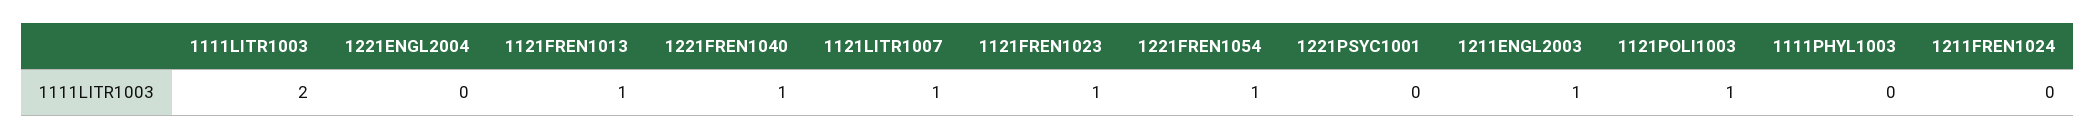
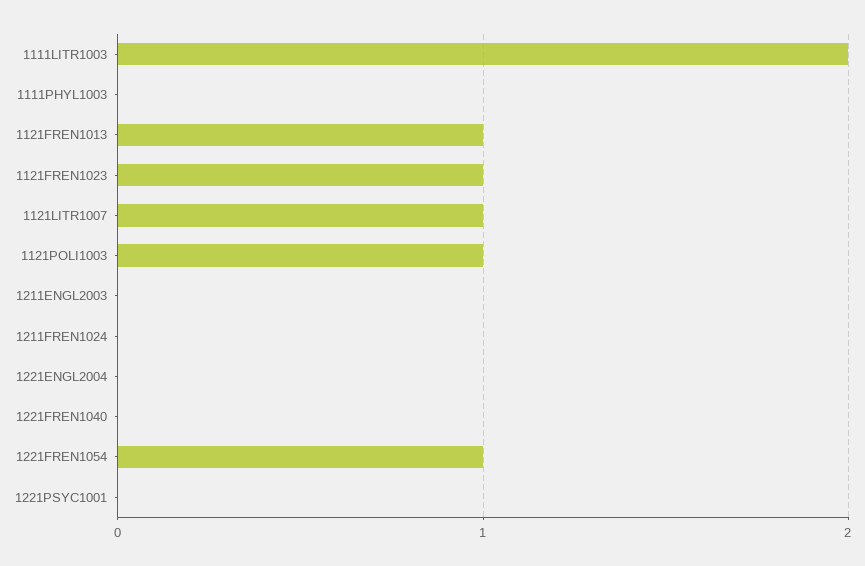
  {
    "1111LITR1003": 2,
    "1221ENGL2004": 0,
    "1121FREN1013": 1,
-   "1221FREN1040": 1,
+   "1221FREN1040": 0,
    "1121LITR1007": 1,
    "1121FREN1023": 1,
    "1221FREN1054": 1,
    "1221PSYC1001": 0,
-   "1211ENGL2003": 1,
+   "1211ENGL2003": 0,
    "1121POLI1003": 1,
    "1111PHYL1003": 0,
    "1211FREN1024": 0
  }

